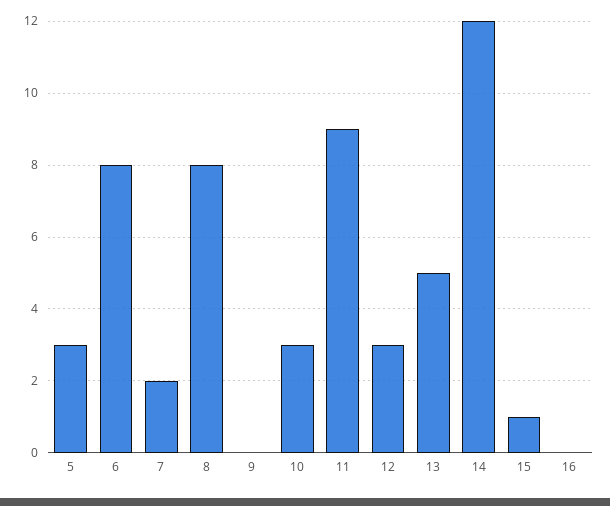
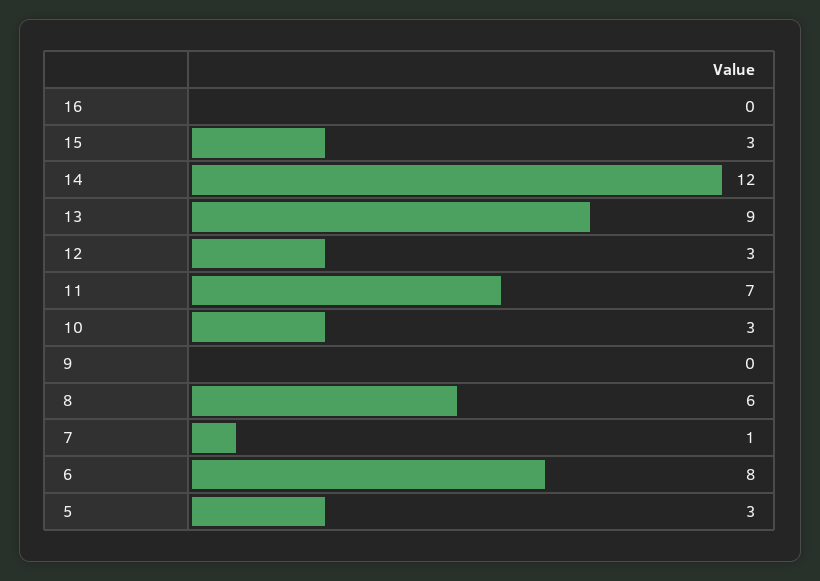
  {
    "5": 3,
    "6": 8,
-   "7": 2,
+   "7": 1,
-   "8": 8,
+   "8": 6,
    "9": 0,
    "10": 3,
-   "11": 9,
+   "11": 7,
    "12": 3,
-   "13": 5,
+   "13": 9,
    "14": 12,
-   "15": 1,
+   "15": 3,
    "16": 0
  }

